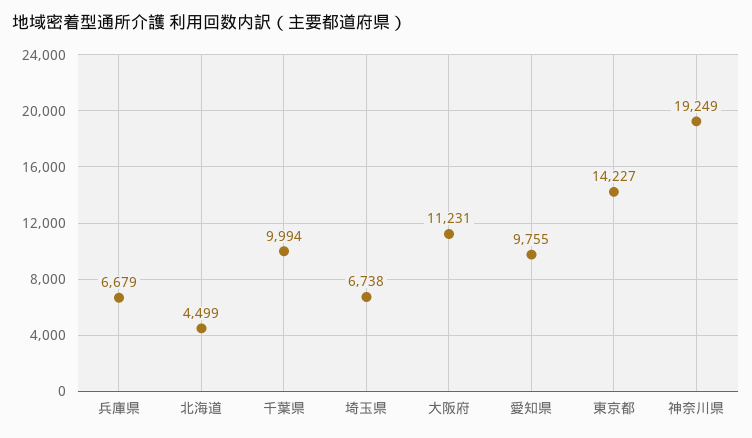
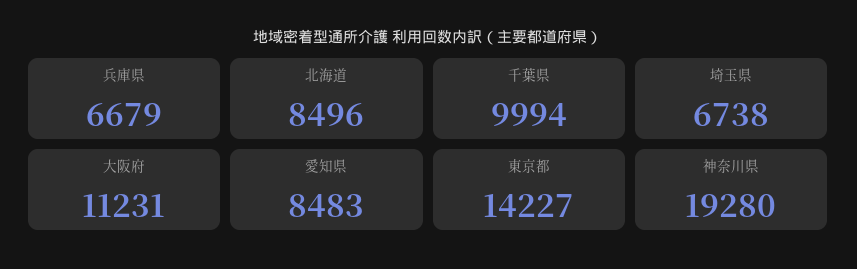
  {
    "兵庫県": 6679,
-   "北海道": 4499,
+   "北海道": 8496,
    "千葉県": 9994,
    "埼玉県": 6738,
    "大阪府": 11231,
-   "愛知県": 9755,
+   "愛知県": 8483,
    "東京都": 14227,
-   "神奈川県": 19249
+   "神奈川県": 19280
  }

